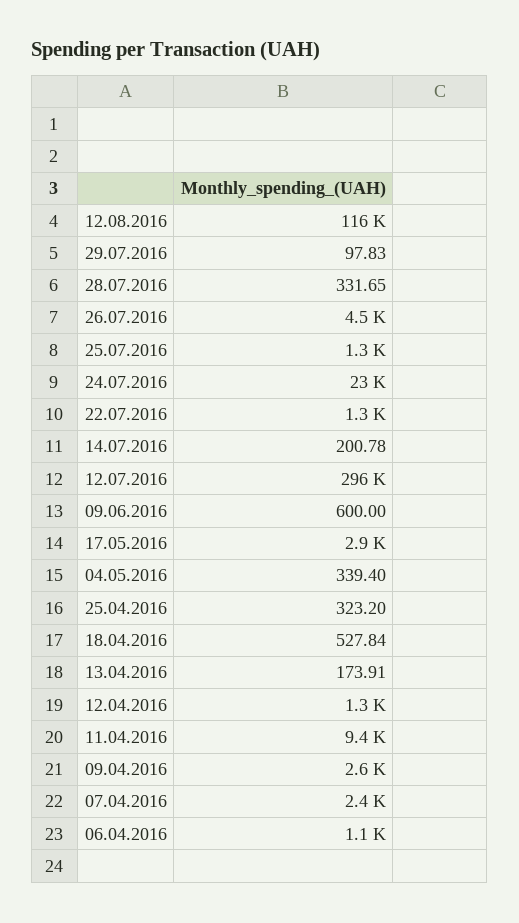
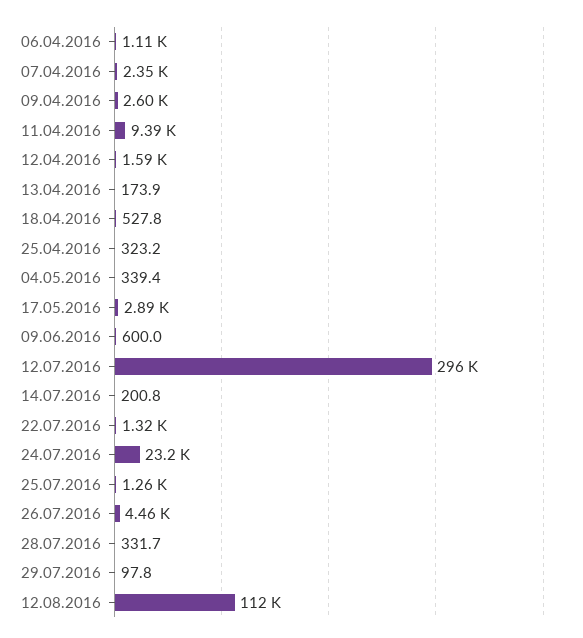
  {
-   "12.08.2016": 116000,
+   "12.08.2016": 112000,
    "29.07.2016": 97.83,
    "28.07.2016": 331.65,
    "26.07.2016": 4460,
    "25.07.2016": 1260,
    "24.07.2016": 23200,
    "22.07.2016": 1320,
    "14.07.2016": 200.78,
    "12.07.2016": 296000,
    "09.06.2016": 600,
    "17.05.2016": 2890,
    "04.05.2016": 339.4,
    "25.04.2016": 323.2,
    "18.04.2016": 527.84,
    "13.04.2016": 173.91,
-   "12.04.2016": 1300,
+   "12.04.2016": 1590,
    "11.04.2016": 9390,
    "09.04.2016": 2600,
    "07.04.2016": 2350,
    "06.04.2016": 1110
  }

